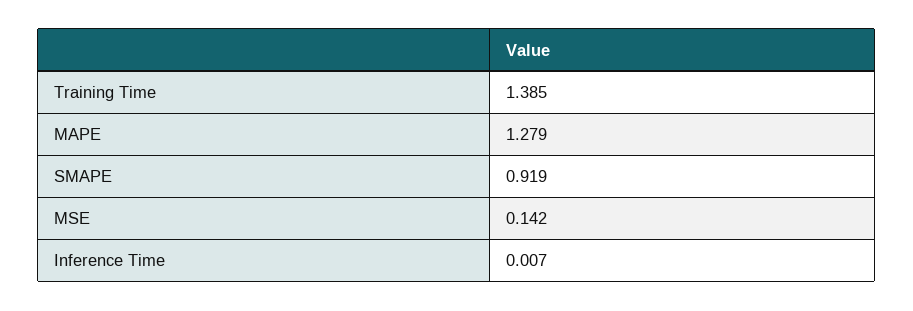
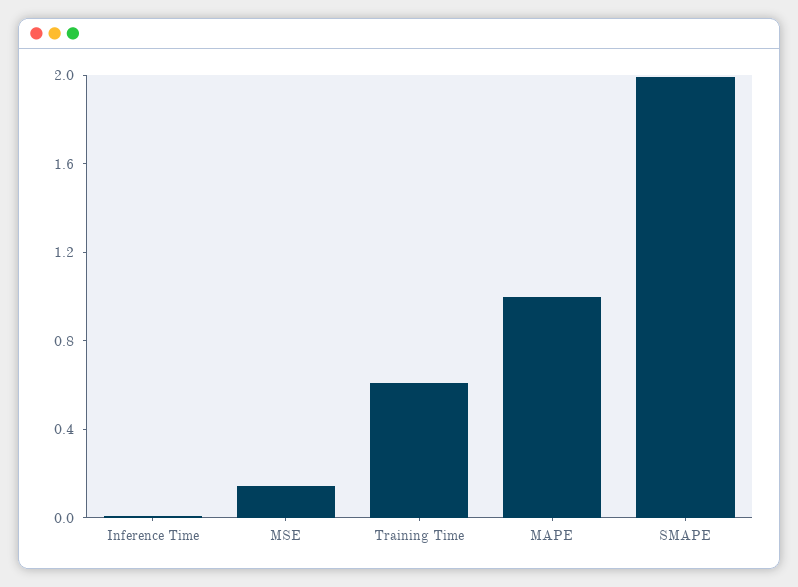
  {
-   "Training Time": 1.385,
+   "Training Time": 0.6,
-   "MAPE": 1.279,
+   "MAPE": 1,
-   "SMAPE": 0.919,
+   "SMAPE": 2,
    "MSE": 0.142,
    "Inference Time": 0.007
  }

